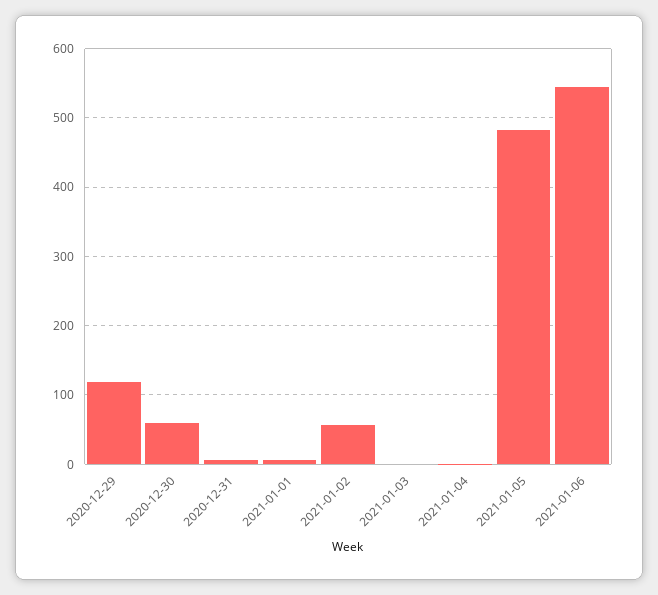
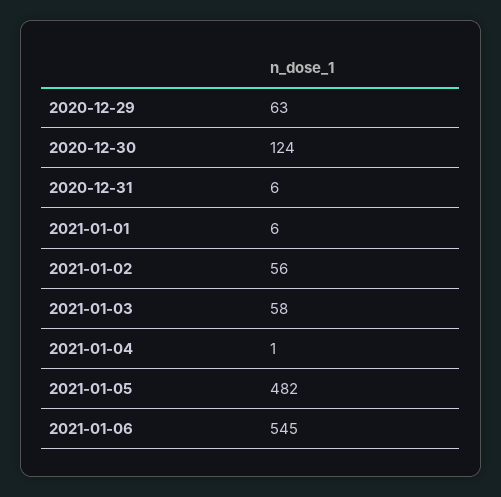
  {
-   "2020-12-29": 120,
+   "2020-12-29": 63,
-   "2020-12-30": 60,
+   "2020-12-30": 124,
    "2020-12-31": 6,
    "2021-01-01": 6,
    "2021-01-02": 56,
-   "2021-01-03": 0,
+   "2021-01-03": 58,
    "2021-01-04": 1,
    "2021-01-05": 482,
    "2021-01-06": 545
  }

